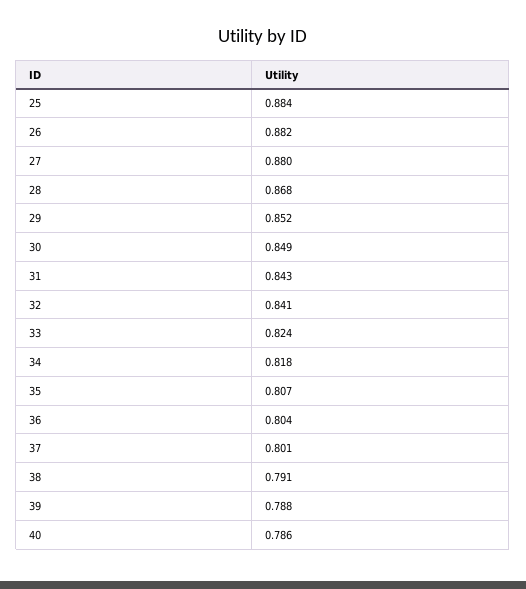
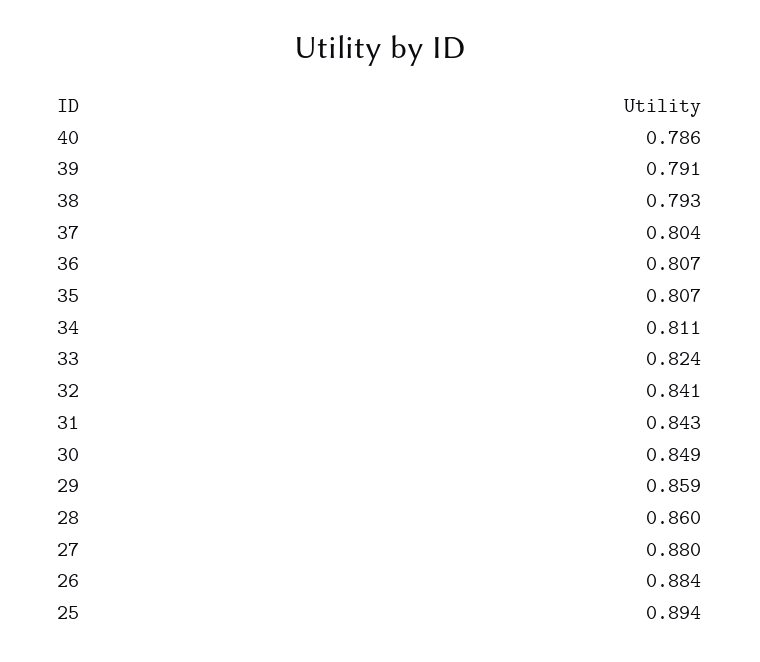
  {
-   "25": 0.884,
+   "25": 0.894,
-   "26": 0.882,
+   "26": 0.884,
    "27": 0.88,
-   "28": 0.868,
+   "28": 0.86,
-   "29": 0.852,
+   "29": 0.859,
    "30": 0.849,
    "31": 0.843,
    "32": 0.841,
    "33": 0.824,
-   "34": 0.818,
+   "34": 0.811,
    "35": 0.807,
-   "36": 0.804,
+   "36": 0.807,
-   "37": 0.801,
+   "37": 0.804,
-   "38": 0.791,
+   "38": 0.793,
-   "39": 0.788,
+   "39": 0.791,
    "40": 0.786
  }

